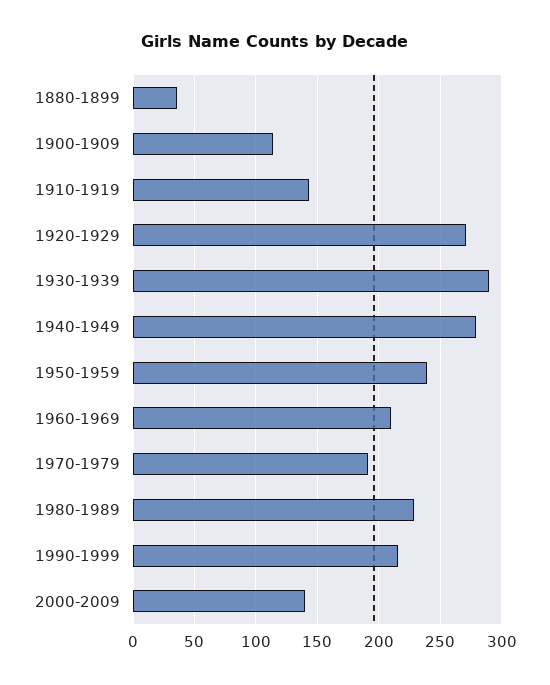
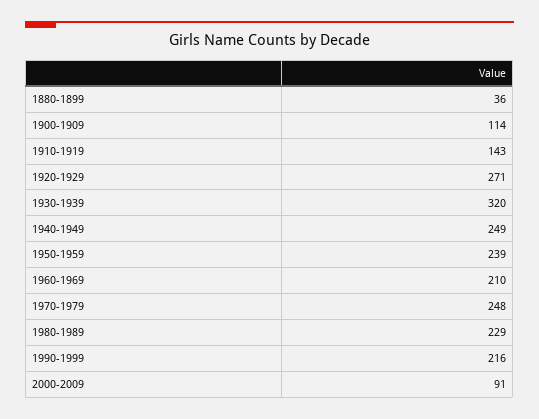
  {
    "1880-1899": 36,
    "1900-1909": 114,
    "1910-1919": 143,
    "1920-1929": 271,
-   "1930-1939": 290,
+   "1930-1939": 320,
-   "1940-1949": 280,
+   "1940-1949": 249,
    "1950-1959": 239,
    "1960-1969": 210,
-   "1970-1979": 190,
+   "1970-1979": 248,
    "1980-1989": 229,
    "1990-1999": 216,
-   "2000-2009": 140
+   "2000-2009": 91
  }

